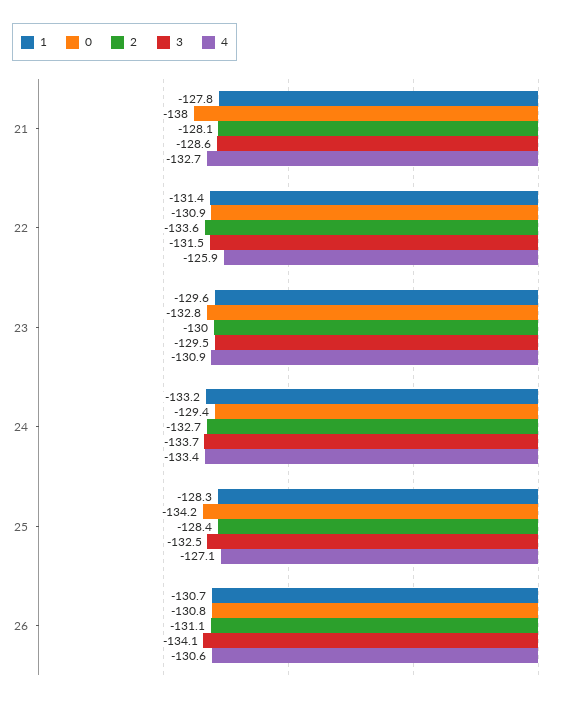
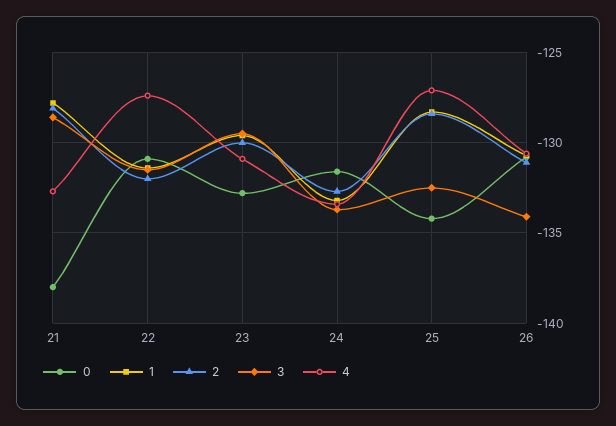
  {
    "1": {
      "21": -127.8,
      "22": -131.4,
      "23": -129.6,
      "24": -133.2,
      "25": -128.3,
      "26": -130.7
    },
    "0": {
      "21": -138,
      "22": -130.9,
      "23": -132.8,
-     "24": -129.4,
+     "24": -131.5,
      "25": -134.2,
      "26": -130.8
    },
    "2": {
      "21": -128.1,
-     "22": -133.6,
+     "22": -132,
      "23": -130,
      "24": -132.7,
      "25": -128.4,
      "26": -131.1
    },
    "3": {
      "21": -128.6,
      "22": -131.5,
      "23": -129.5,
      "24": -133.7,
      "25": -132.5,
      "26": -134.1
    },
    "4": {
      "21": -132.7,
-     "22": -125.9,
+     "22": -127.5,
      "23": -130.9,
      "24": -133.4,
      "25": -127.1,
      "26": -130.6
    }
  }

